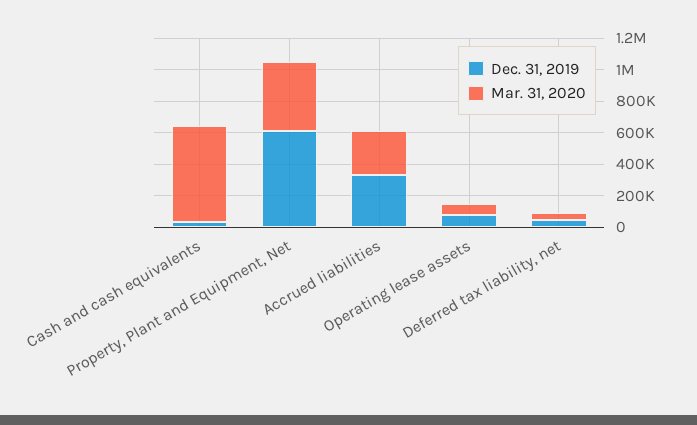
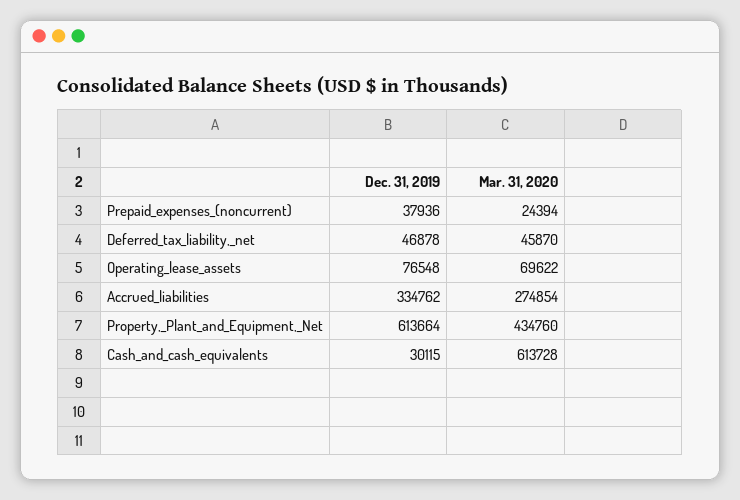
  {
    "Dec. 31, 2019": {
      "Cash and cash equivalents": 30115,
      "Property, Plant and Equipment, Net": 613664,
      "Accrued liabilities": 334762,
      "Operating lease assets": 76548,
-     "Deferred tax liability, net": 46878
+     "Deferred tax liability, net": 46878,
+     "Prepaid_expenses_(noncurrent)": 37936
    },
    "Mar. 31, 2020": {
      "Cash and cash equivalents": 613728,
      "Property, Plant and Equipment, Net": 434760,
      "Accrued liabilities": 274854,
      "Operating lease assets": 69622,
-     "Deferred tax liability, net": 45870
+     "Deferred tax liability, net": 45870,
+     "Prepaid_expenses_(noncurrent)": 24394
    }
  }

